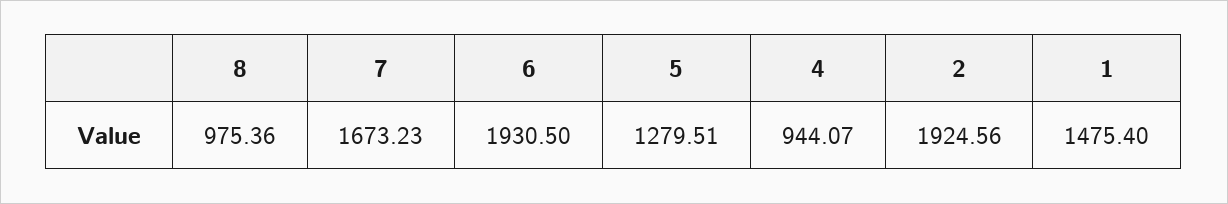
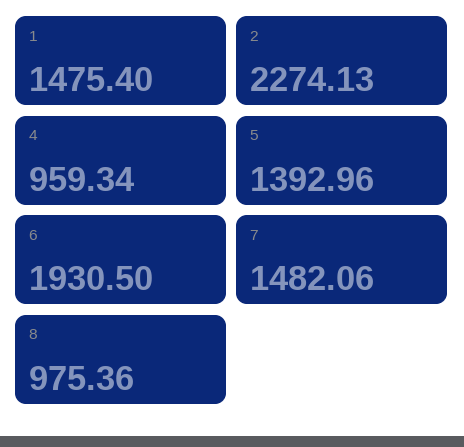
  {
    "8": 975.36,
-   "7": 1673.23,
+   "7": 1482.06,
    "6": 1930.5,
-   "5": 1279.51,
+   "5": 1392.96,
-   "4": 944.07,
+   "4": 959.34,
-   "2": 1924.56,
+   "2": 2274.13,
    "1": 1475.4
  }

